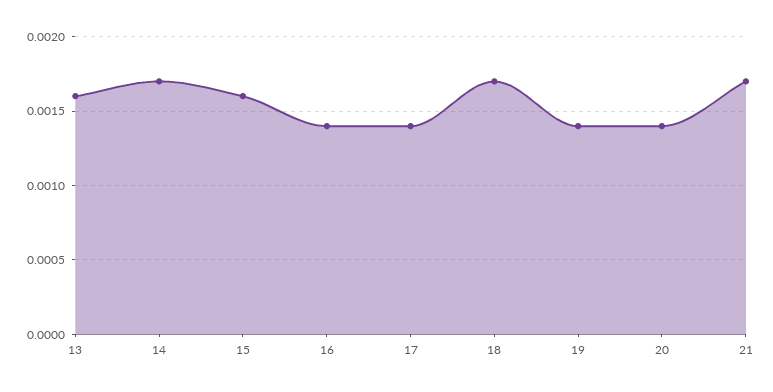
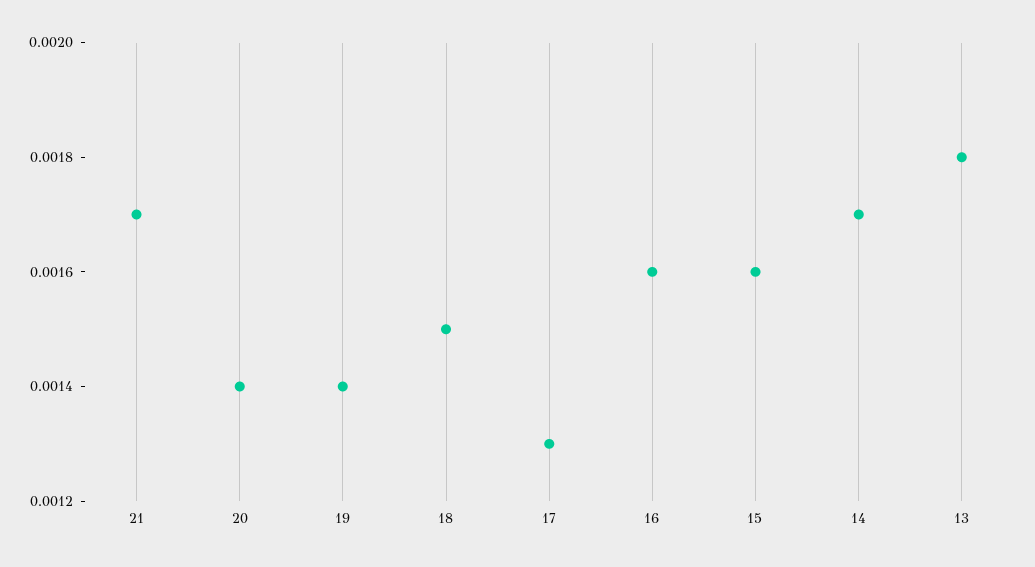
  {
-   "13": 0.0016,
+   "13": 0.0018,
    "14": 0.0017,
    "15": 0.0016,
-   "16": 0.0014,
+   "16": 0.0016,
-   "17": 0.0014,
+   "17": 0.0013,
-   "18": 0.0017,
+   "18": 0.0015,
    "19": 0.0014,
    "20": 0.0014,
    "21": 0.0017
  }

